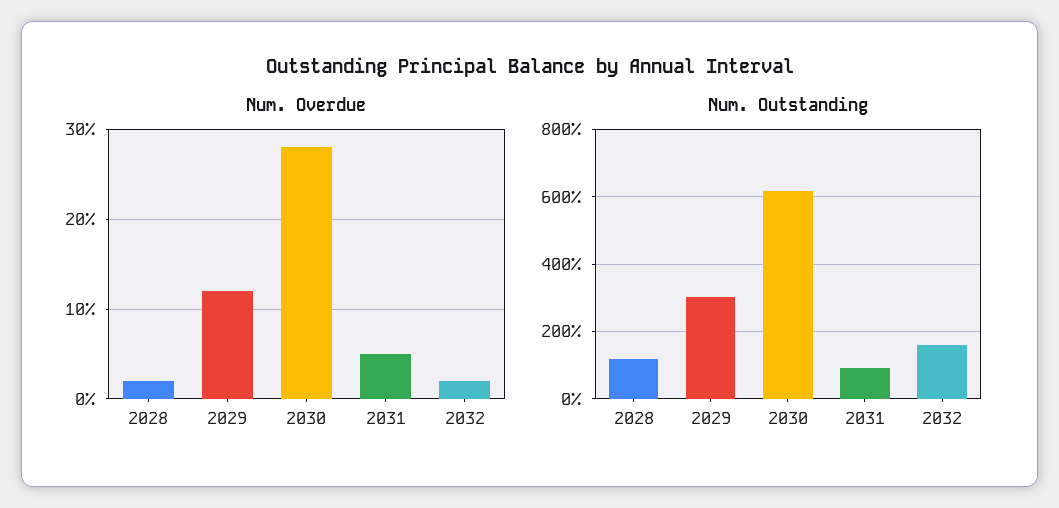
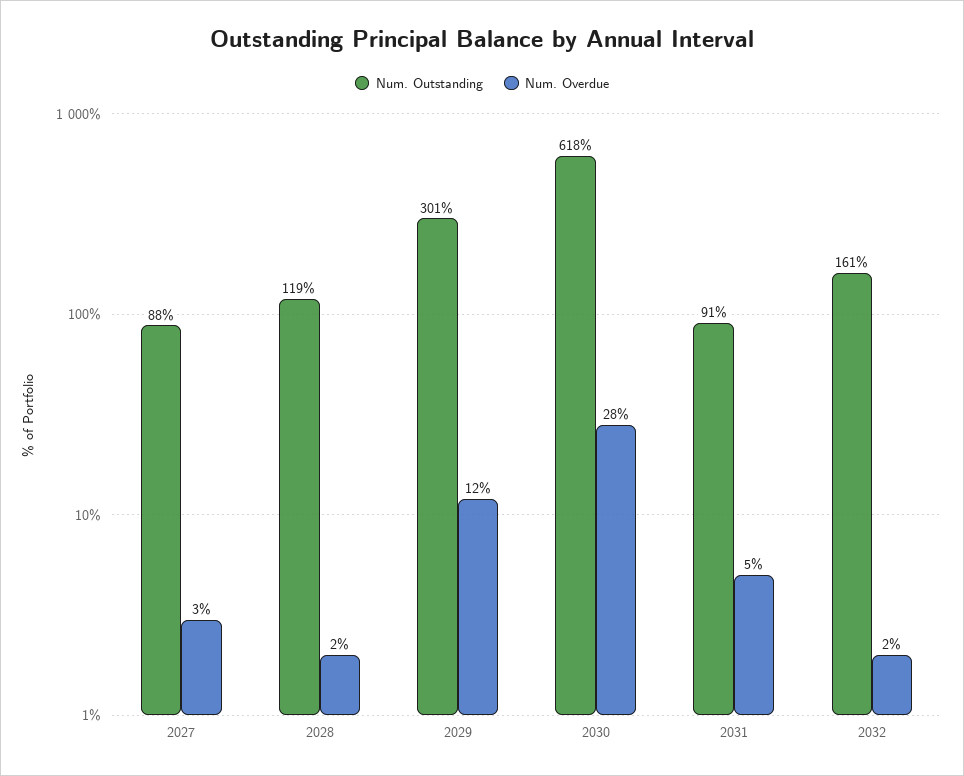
  {
    "Num. Overdue": {
      "2028": 2,
      "2029": 12,
      "2030": 28,
      "2031": 5,
-     "2032": 2
+     "2032": 2,
+     "2027": 3
    },
    "Num. Outstanding": {
      "2028": 119,
      "2029": 301,
      "2030": 618,
      "2031": 91,
-     "2032": 161
+     "2032": 161,
+     "2027": 88
    }
  }

